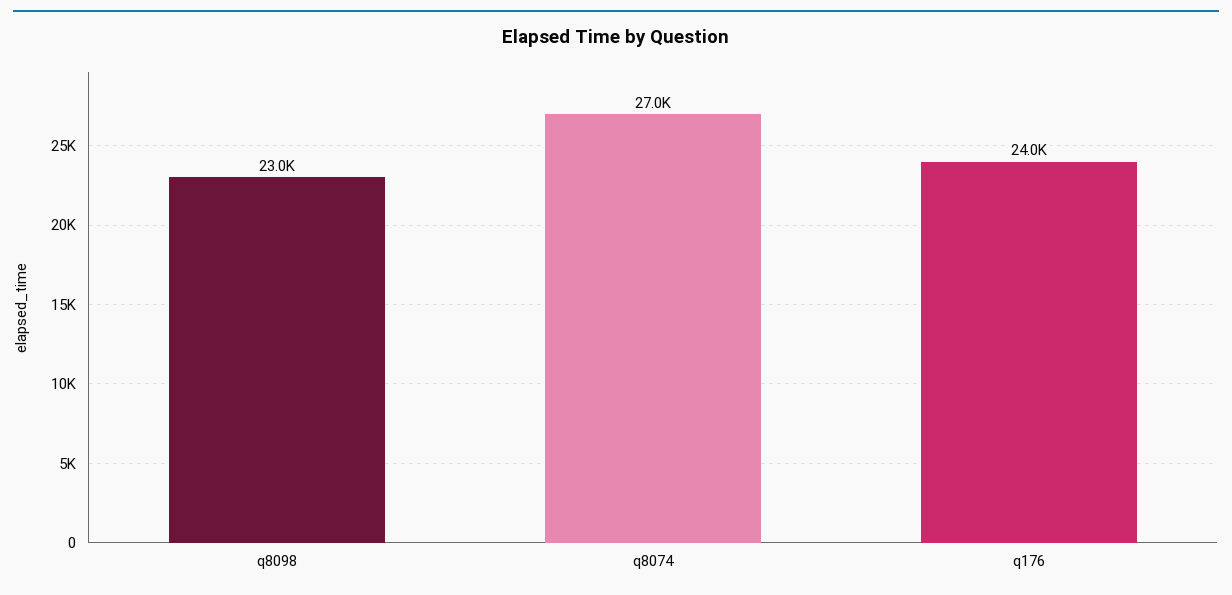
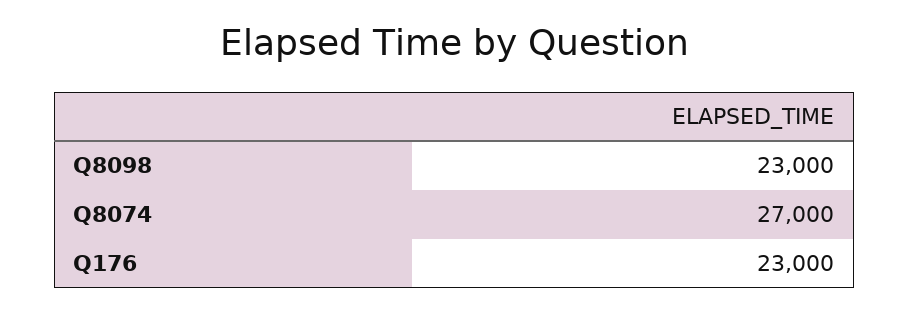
  {
    "q8098": 23000,
    "q8074": 27000,
-   "q176": 24000
+   "q176": 23000
  }

